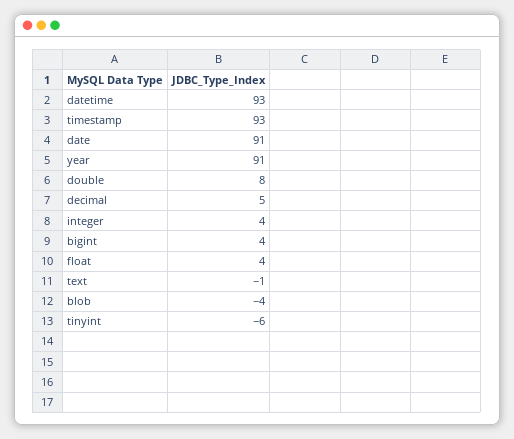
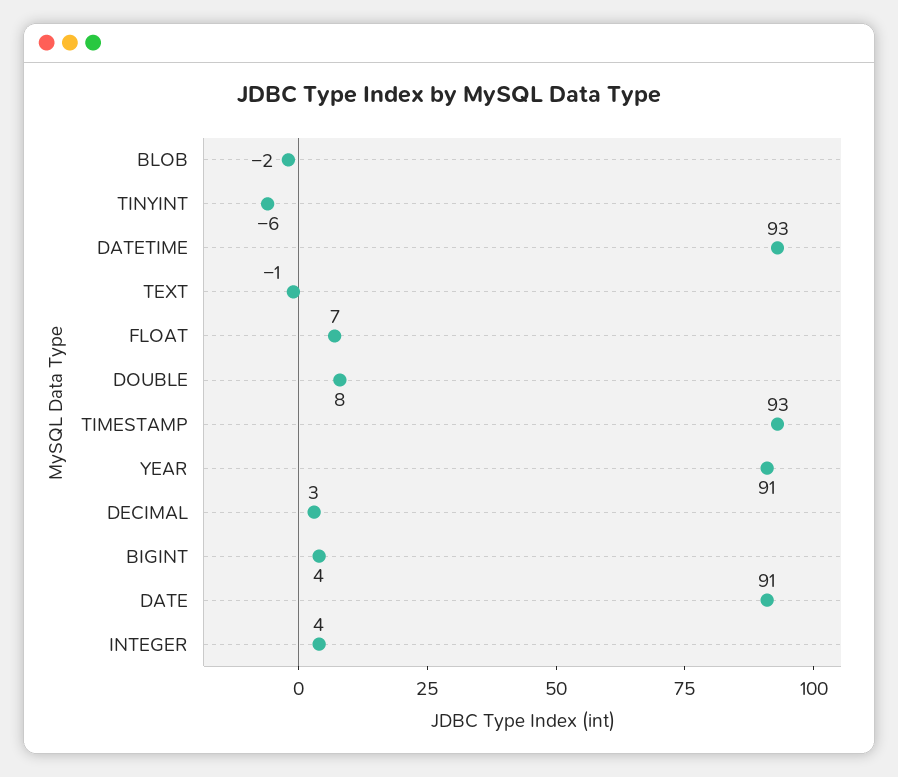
  {
    "datetime": 93,
    "timestamp": 93,
    "date": 91,
    "year": 91,
    "double": 8,
-   "decimal": 5,
+   "decimal": 3,
    "integer": 4,
    "bigint": 4,
-   "float": 4,
+   "float": 7,
    "text": -1,
-   "blob": -4,
+   "blob": -2,
    "tinyint": -6
  }

